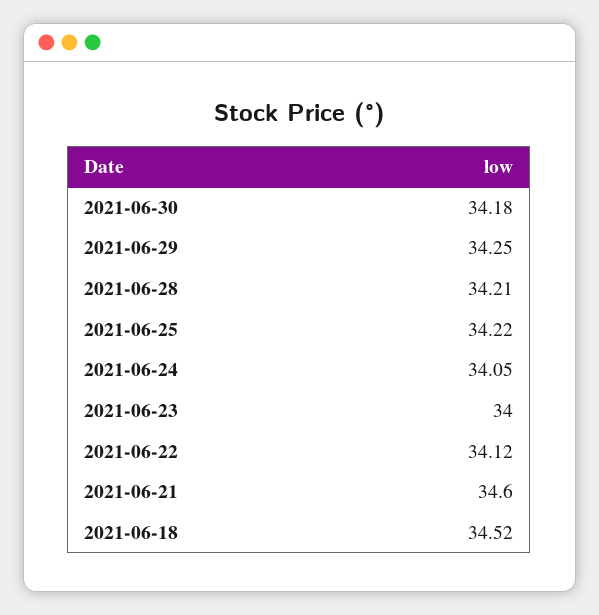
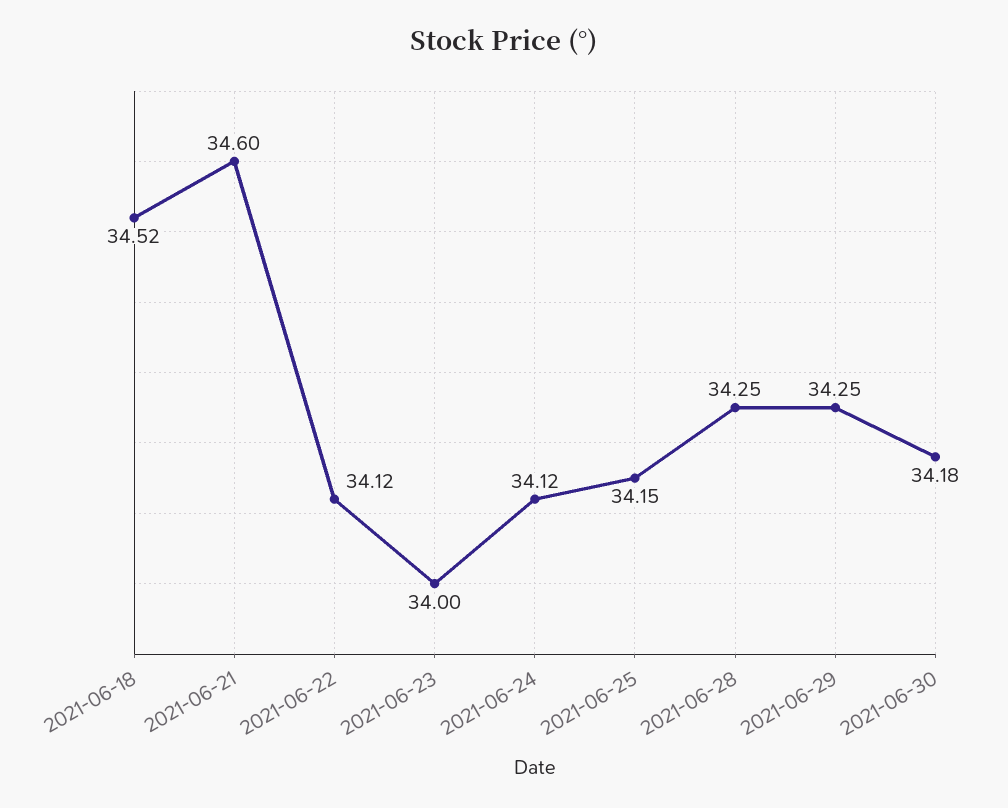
  {
    "2021-06-30": 34.18,
    "2021-06-29": 34.25,
-   "2021-06-28": 34.21,
+   "2021-06-28": 34.25,
-   "2021-06-25": 34.22,
+   "2021-06-25": 34.15,
-   "2021-06-24": 34.05,
+   "2021-06-24": 34.12,
    "2021-06-23": 34,
    "2021-06-22": 34.12,
    "2021-06-21": 34.6,
    "2021-06-18": 34.52
  }

